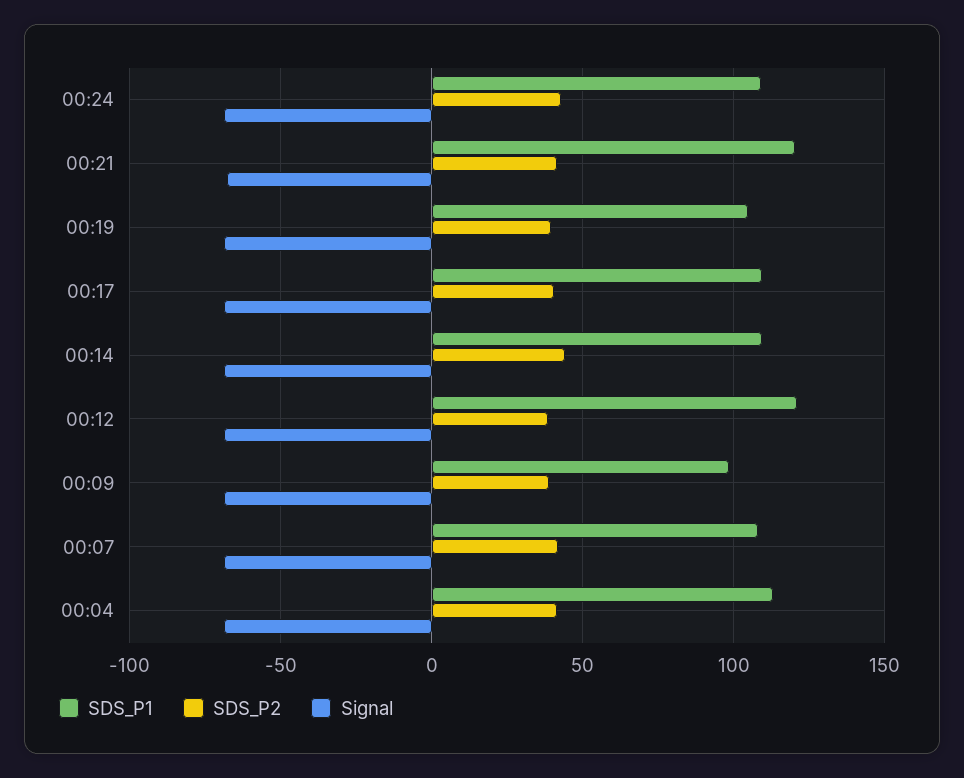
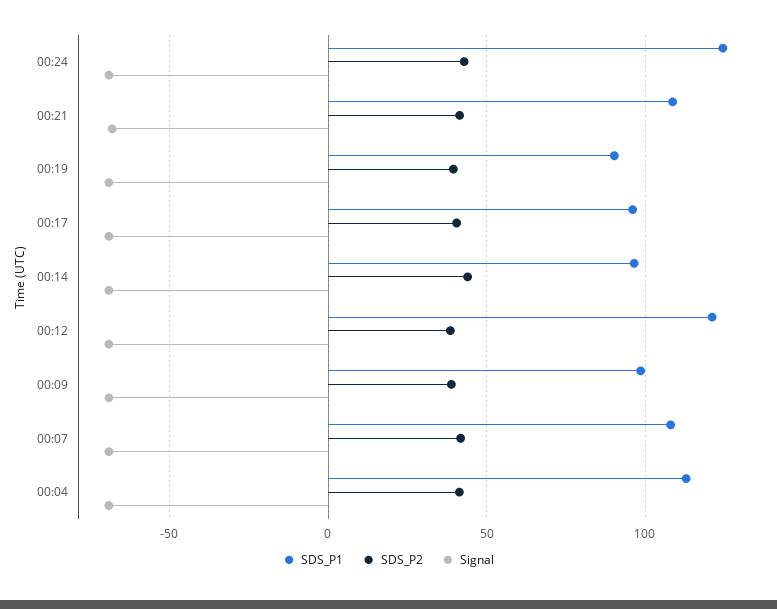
  {
    "SDS_P1": {
-     "00:24": 110,
+     "00:24": 125,
-     "00:21": 120,
+     "00:21": 110,
-     "00:19": 105,
+     "00:19": 90,
-     "00:17": 110,
+     "00:17": 95,
-     "00:14": 110,
+     "00:14": 95,
      "00:12": 120,
      "00:09": 100,
      "00:07": 110,
      "00:04": 115
    },
    "SDS_P2": {
      "00:24": 45,
      "00:21": 40,
      "00:19": 40,
      "00:17": 40,
      "00:14": 45,
      "00:12": 40,
      "00:09": 40,
      "00:07": 40,
      "00:04": 40
    },
    "Signal": {
      "00:24": -70,
      "00:21": -70,
      "00:19": -70,
      "00:17": -70,
      "00:14": -70,
      "00:12": -70,
      "00:09": -70,
      "00:07": -70,
      "00:04": -70
    }
  }

